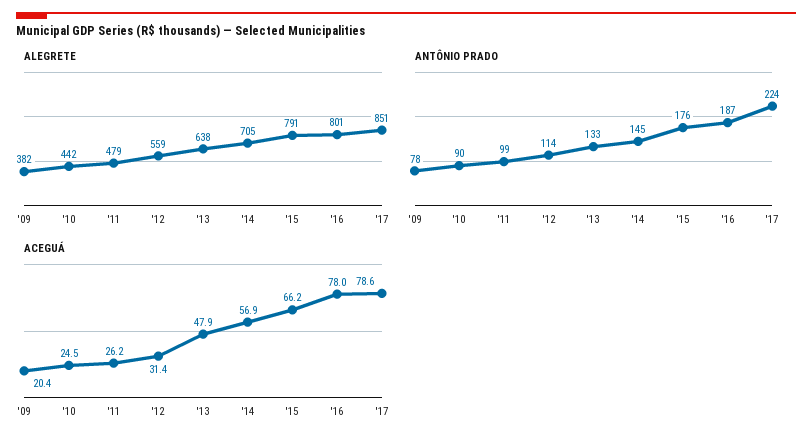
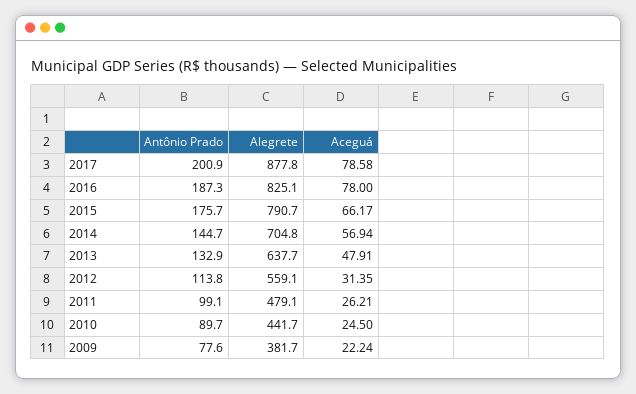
  {
    "ALEGRETE": {
      "'09": 381.7,
      "'10": 441.7,
      "'11": 479.1,
      "'12": 559.1,
      "'13": 637.7,
      "'14": 704.8,
      "'15": 790.7,
-     "'16": 801,
+     "'16": 825.1,
-     "'17": 851
+     "'17": 877.8
    },
    "ANTÔNIO PRADO": {
      "'09": 77.6,
      "'10": 89.7,
      "'11": 99.1,
      "'12": 113.8,
      "'13": 132.9,
      "'14": 144.7,
      "'15": 175.7,
      "'16": 187.3,
-     "'17": 224
+     "'17": 200.9
    },
    "ACEGUÁ": {
-     "'09": 20.4,
+     "'09": 22.24,
      "'10": 24.5,
      "'11": 26.21,
      "'12": 31.35,
      "'13": 47.91,
      "'14": 56.94,
      "'15": 66.17,
      "'16": 78,
      "'17": 78.58
    }
  }

